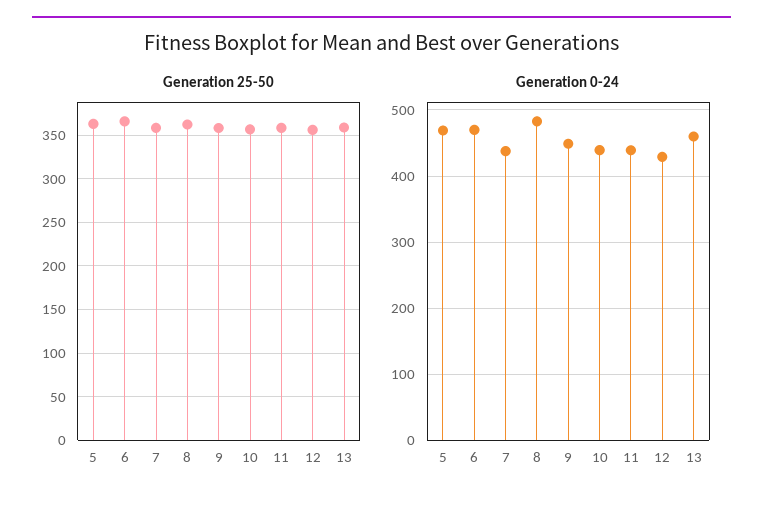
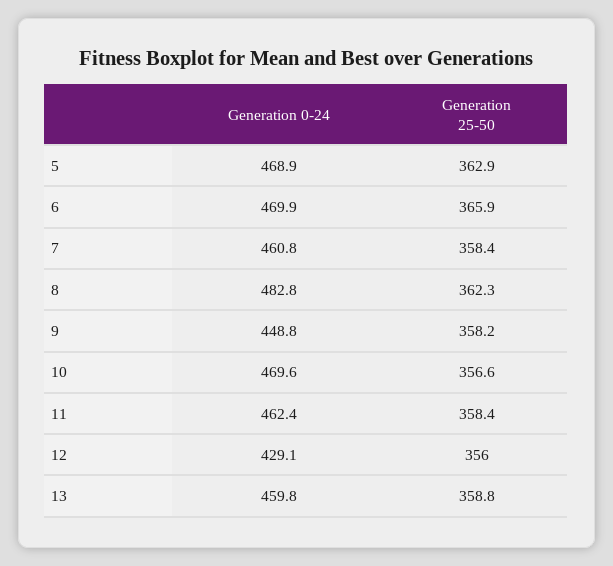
  {
    "Generation 25-50": {
      "5": 362.9,
      "6": 365.9,
      "7": 358.4,
      "8": 362.3,
      "9": 358.2,
      "10": 356.6,
      "11": 358.4,
      "12": 356,
      "13": 358.8
    },
    "Generation 0-24": {
      "5": 468.9,
      "6": 469.9,
-     "7": 440,
+     "7": 460.8,
      "8": 482.8,
      "9": 448.8,
-     "10": 440,
+     "10": 469.6,
-     "11": 440,
+     "11": 462.4,
      "12": 429.1,
      "13": 459.8
    }
  }

